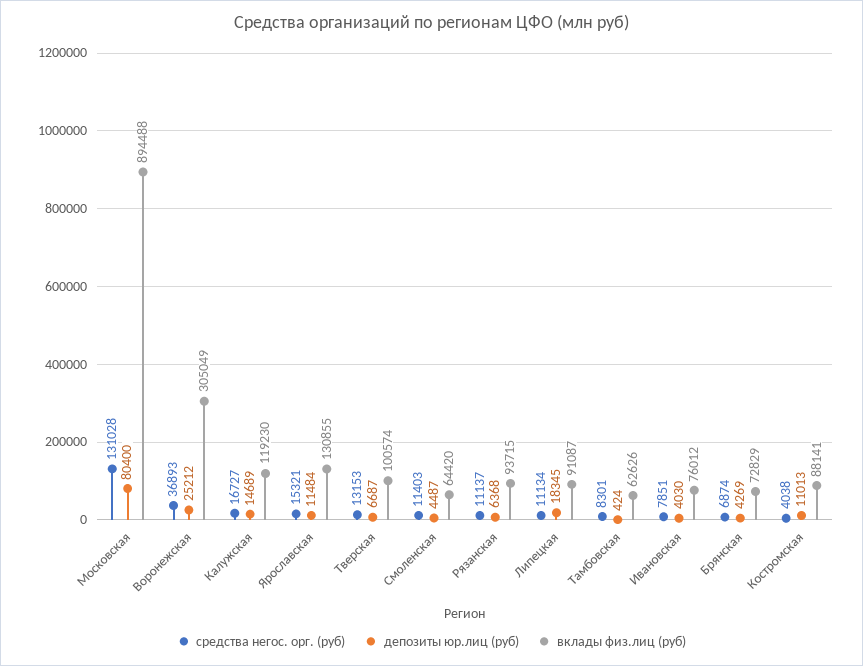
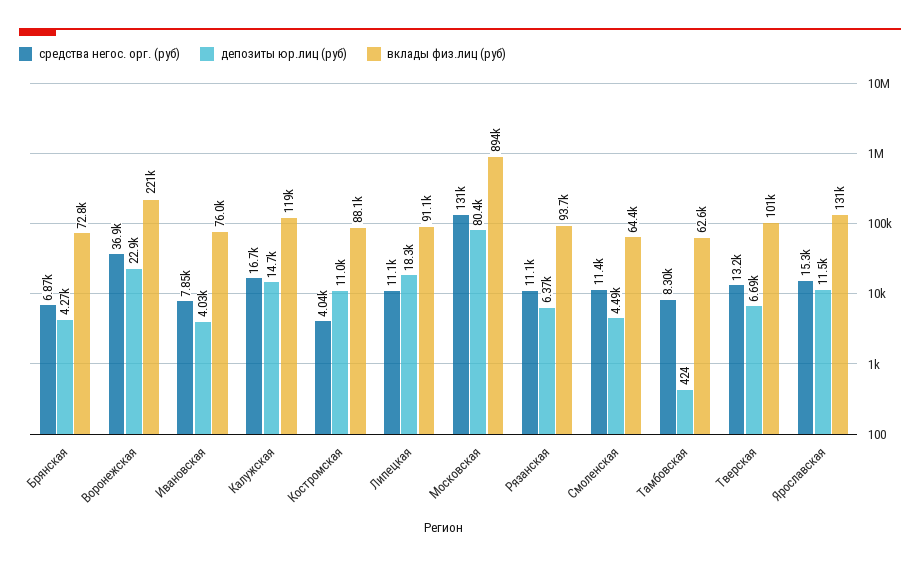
  {
    "средства негос. орг. (руб)": {
      "Московская": 131028,
      "Воронежская": 36893,
      "Калужская": 16727,
      "Ярославская": 15321,
      "Тверская": 13153,
      "Смоленская": 11403,
      "Рязанская": 11137,
      "Липецкая": 11134,
      "Тамбовская": 8301,
      "Ивановская": 7851,
      "Брянская": 6874,
      "Костромская": 4038
    },
    "депозиты юр.лиц (руб)": {
      "Московская": 80400,
-     "Воронежская": 25212,
+     "Воронежская": 22900,
      "Калужская": 14689,
      "Ярославская": 11484,
      "Тверская": 6687,
      "Смоленская": 4487,
      "Рязанская": 6368,
      "Липецкая": 18345,
      "Тамбовская": 424,
      "Ивановская": 4030,
      "Брянская": 4269,
      "Костромская": 11013
    },
    "вклады физ.лиц (руб)": {
      "Московская": 894488,
-     "Воронежская": 305049,
+     "Воронежская": 221000,
      "Калужская": 119230,
      "Ярославская": 130855,
      "Тверская": 100574,
      "Смоленская": 64420,
      "Рязанская": 93715,
      "Липецкая": 91087,
      "Тамбовская": 62626,
      "Ивановская": 76012,
      "Брянская": 72829,
      "Костромская": 88141
    }
  }

